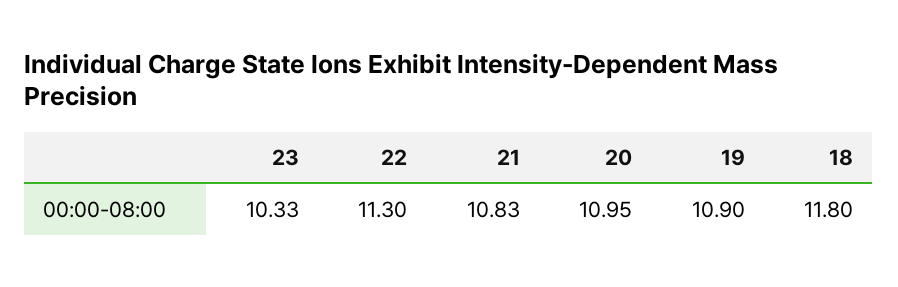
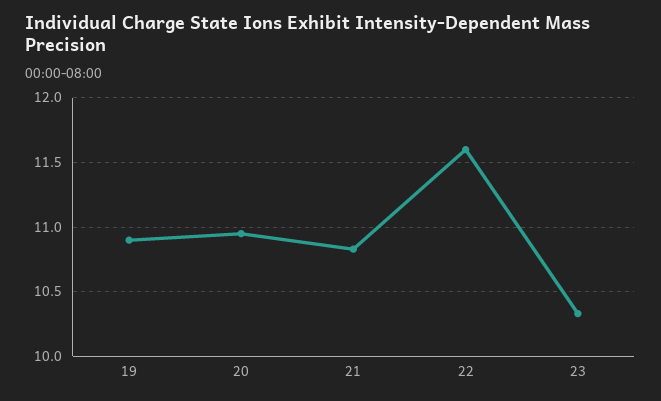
  {
    "23": 10.33,
-   "22": 11.3,
+   "22": 11.6,
    "21": 10.83,
    "20": 10.95,
-   "19": 10.9,
+   "19": 10.9
-   "18": 11.8
  }

